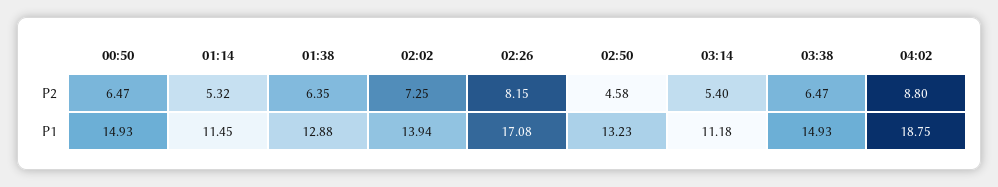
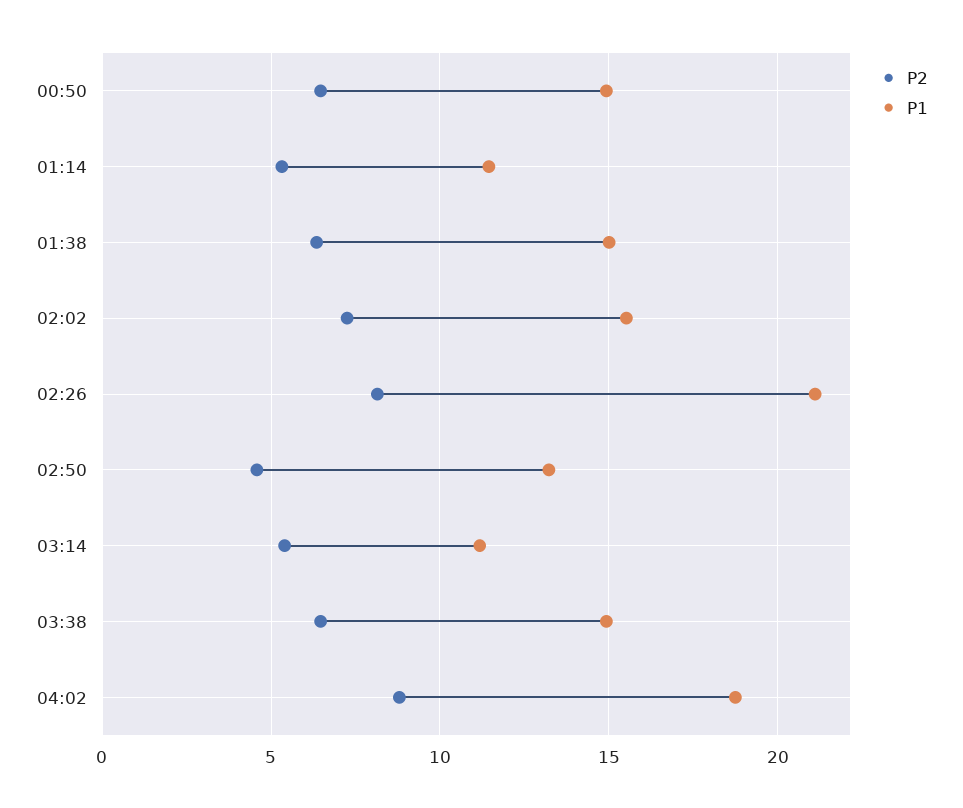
  {
    "P2": {
      "00:50": 6.47,
      "01:14": 5.32,
      "01:38": 6.35,
      "02:02": 7.25,
      "02:26": 8.15,
      "02:50": 4.58,
      "03:14": 5.4,
      "03:38": 6.47,
      "04:02": 8.8
    },
    "P1": {
      "00:50": 14.93,
      "01:14": 11.45,
-     "01:38": 12.88,
+     "01:38": 15,
-     "02:02": 13.94,
+     "02:02": 15.5,
-     "02:26": 17.08,
+     "02:26": 21,
      "02:50": 13.23,
      "03:14": 11.18,
      "03:38": 14.93,
      "04:02": 18.75
    }
  }

